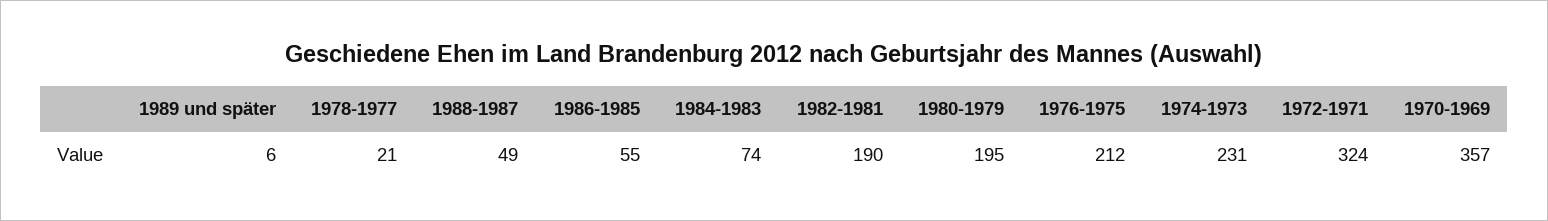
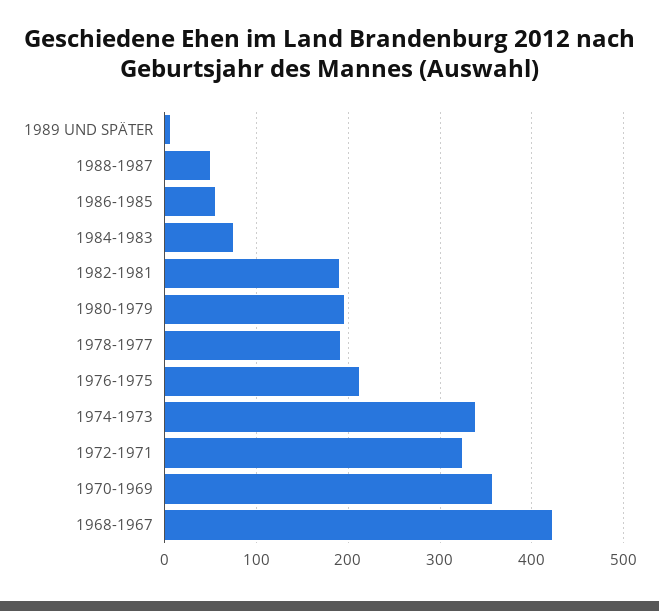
  {
    "1989 und später": 6,
-   "1978-1977": 21,
+   "1978-1977": 190,
    "1988-1987": 49,
    "1986-1985": 55,
    "1984-1983": 74,
    "1982-1981": 190,
    "1980-1979": 195,
    "1976-1975": 212,
-   "1974-1973": 231,
+   "1974-1973": 340,
    "1972-1971": 324,
-   "1970-1969": 357
+   "1970-1969": 357,
+   "1968-1967": 420
  }

